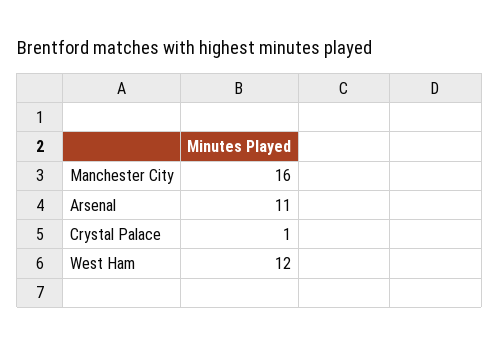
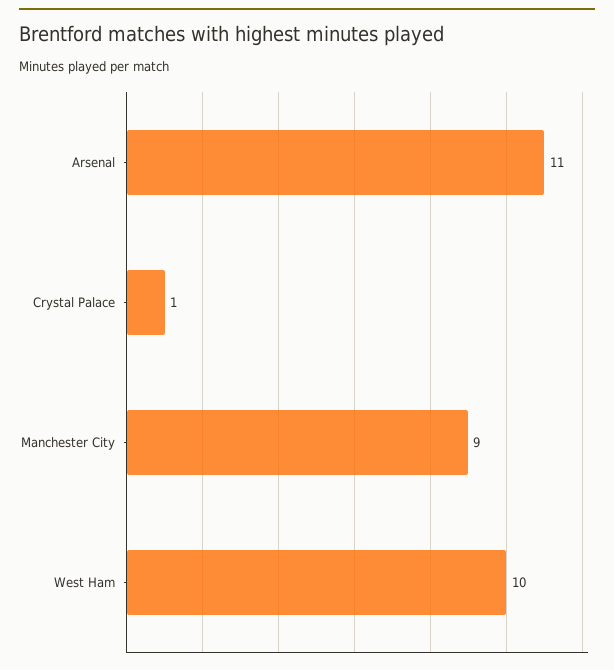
  {
-   "Manchester City": 16,
+   "Manchester City": 9,
    "Arsenal": 11,
    "Crystal Palace": 1,
-   "West Ham": 12
+   "West Ham": 10
  }

